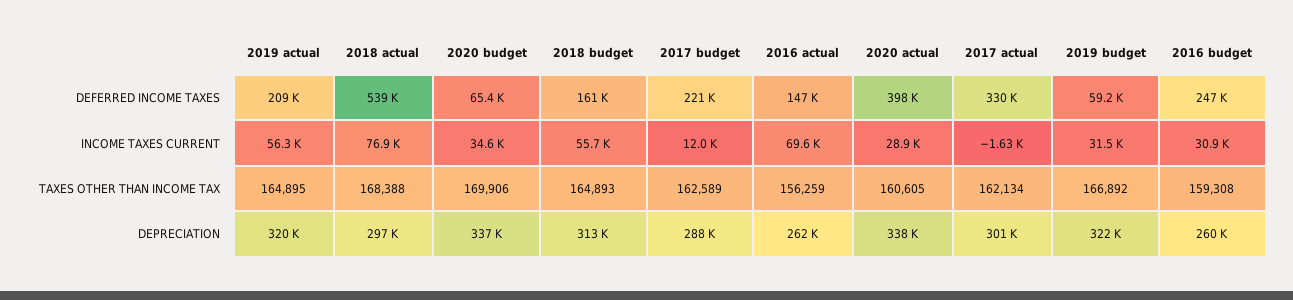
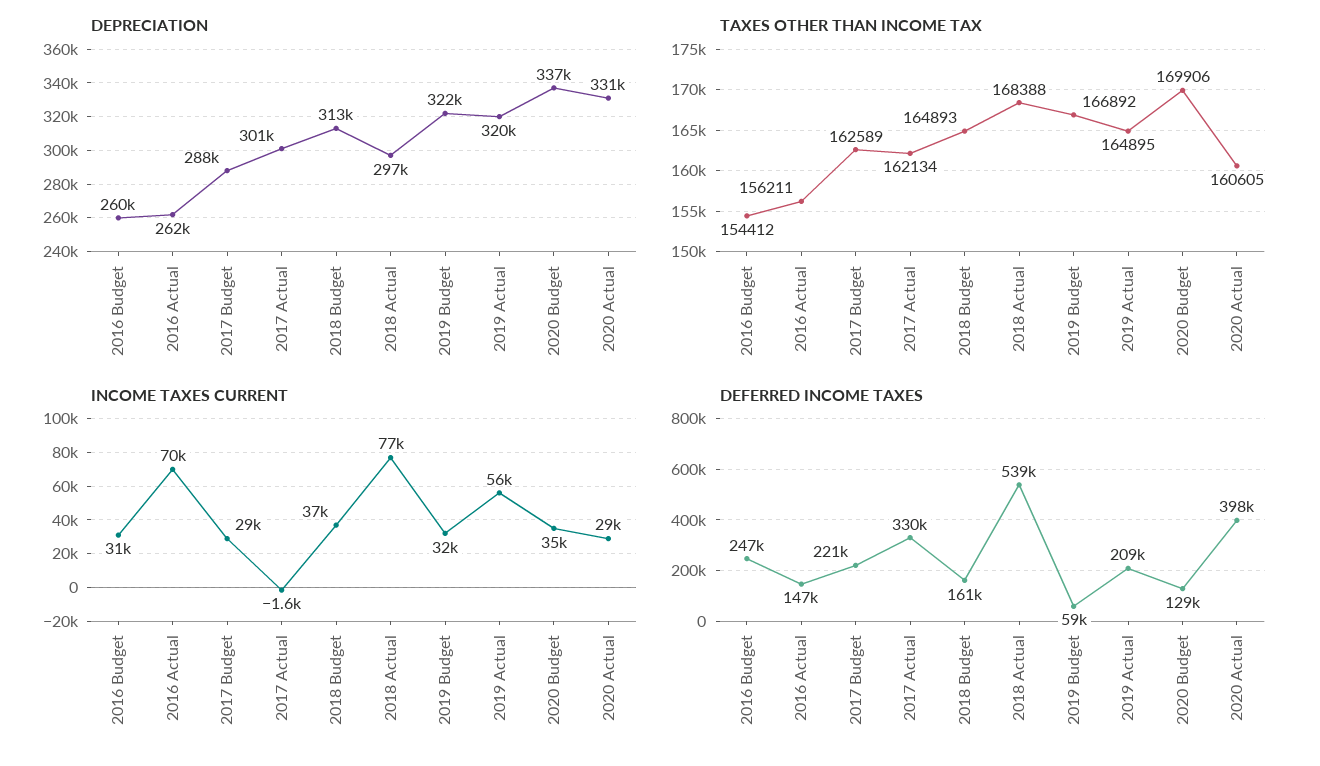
  {
    "DEFERRED INCOME TAXES": {
      "2019 actual": 209000,
      "2018 actual": 539000,
-     "2020 budget": 65400,
+     "2020 budget": 129000,
      "2018 budget": 161000,
      "2017 budget": 221000,
      "2016 actual": 147000,
      "2020 actual": 398000,
      "2017 actual": 330000,
      "2019 budget": 59200,
      "2016 budget": 247000
    },
    "INCOME TAXES CURRENT": {
      "2019 actual": 56300,
      "2018 actual": 76900,
      "2020 budget": 34600,
-     "2018 budget": 55700,
+     "2018 budget": 37000,
-     "2017 budget": 12000,
+     "2017 budget": 29000,
      "2016 actual": 69600,
      "2020 actual": 28900,
      "2017 actual": -1630,
      "2019 budget": 31500,
      "2016 budget": 30900
    },
    "TAXES OTHER THAN INCOME TAX": {
      "2019 actual": 164895,
      "2018 actual": 168388,
      "2020 budget": 169906,
      "2018 budget": 164893,
      "2017 budget": 162589,
-     "2016 actual": 156259,
+     "2016 actual": 156211,
      "2020 actual": 160605,
      "2017 actual": 162134,
      "2019 budget": 166892,
-     "2016 budget": 159308
+     "2016 budget": 154412
    },
    "DEPRECIATION": {
      "2019 actual": 320000,
      "2018 actual": 297000,
      "2020 budget": 337000,
      "2018 budget": 313000,
      "2017 budget": 288000,
      "2016 actual": 262000,
-     "2020 actual": 338000,
+     "2020 actual": 331000,
      "2017 actual": 301000,
      "2019 budget": 322000,
      "2016 budget": 260000
    }
  }

